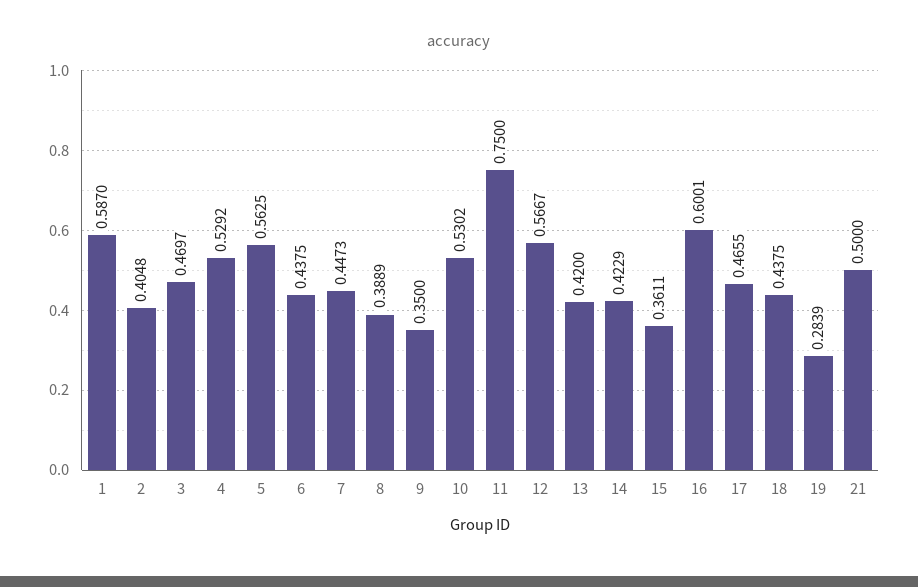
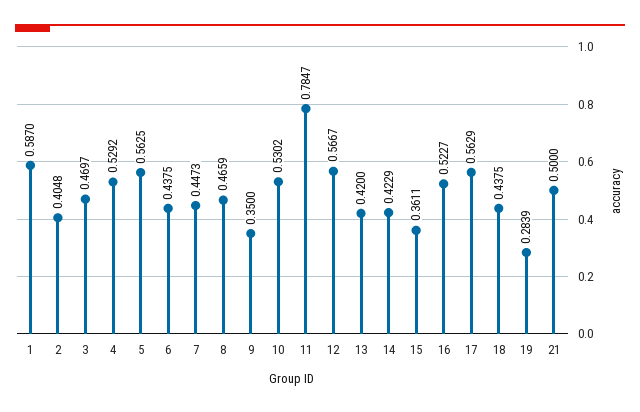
  {
    "1": 0.587,
    "2": 0.4048,
    "3": 0.4697,
    "4": 0.5292,
    "5": 0.5625,
    "6": 0.4375,
    "7": 0.4473,
-   "8": 0.3889,
+   "8": 0.4659,
    "9": 0.35,
    "10": 0.5302,
-   "11": 0.75,
+   "11": 0.7847,
    "12": 0.5667,
    "13": 0.42,
    "14": 0.4229,
    "15": 0.3611,
-   "16": 0.6001,
+   "16": 0.5227,
-   "17": 0.4655,
+   "17": 0.5629,
    "18": 0.4375,
    "19": 0.2839,
    "21": 0.5
  }

